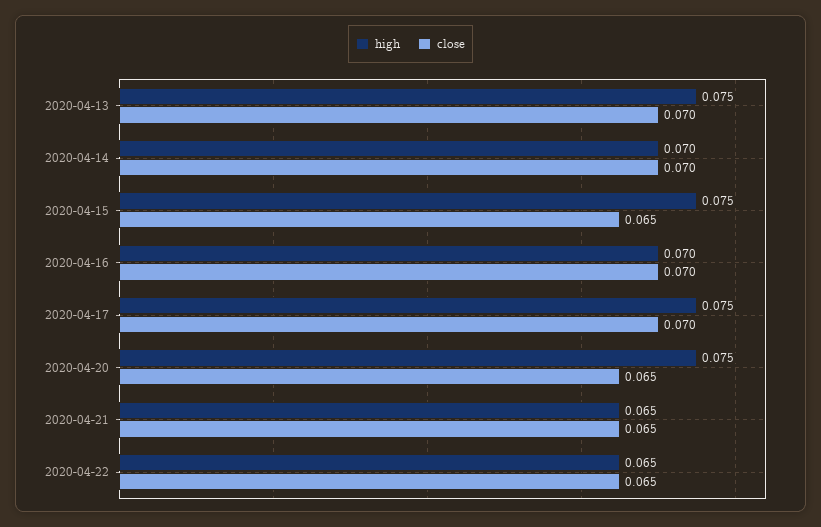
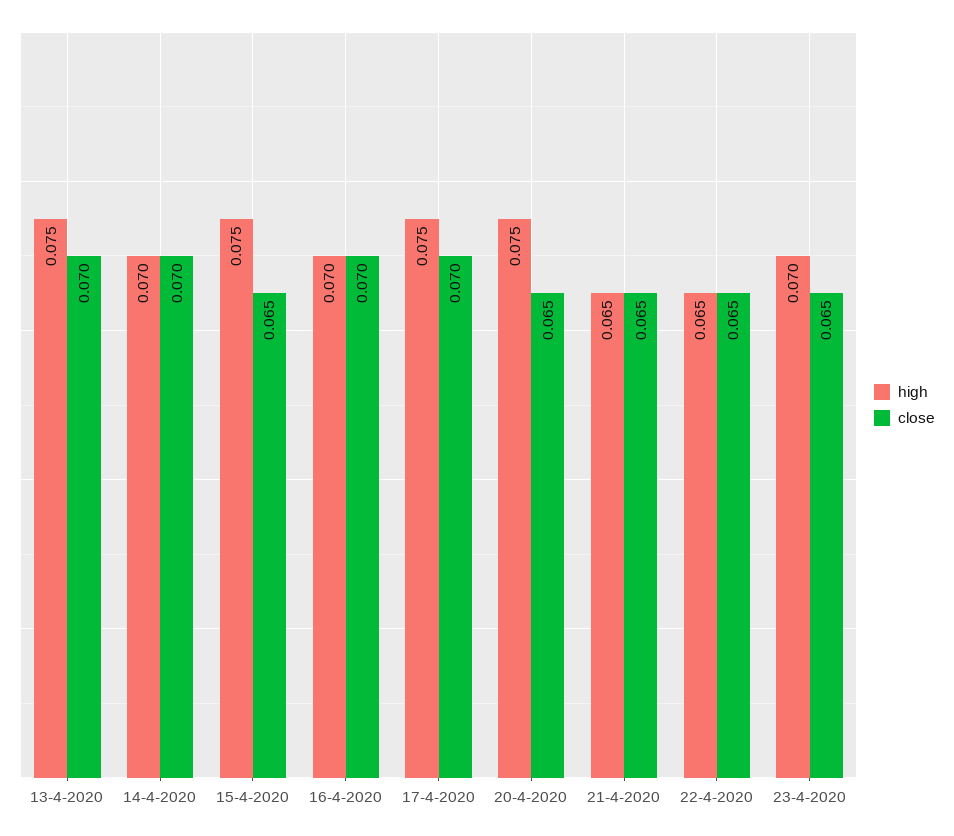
  {
    "high": {
      "2020-04-13": 0.075,
      "2020-04-14": 0.07,
      "2020-04-15": 0.075,
      "2020-04-16": 0.07,
      "2020-04-17": 0.075,
      "2020-04-20": 0.075,
      "2020-04-21": 0.065,
-     "2020-04-22": 0.065
+     "2020-04-22": 0.065,
+     "23-4-2020": 0.07
    },
    "close": {
      "2020-04-13": 0.07,
      "2020-04-14": 0.07,
      "2020-04-15": 0.065,
      "2020-04-16": 0.07,
      "2020-04-17": 0.07,
      "2020-04-20": 0.065,
      "2020-04-21": 0.065,
-     "2020-04-22": 0.065
+     "2020-04-22": 0.065,
+     "23-4-2020": 0.065
    }
  }

